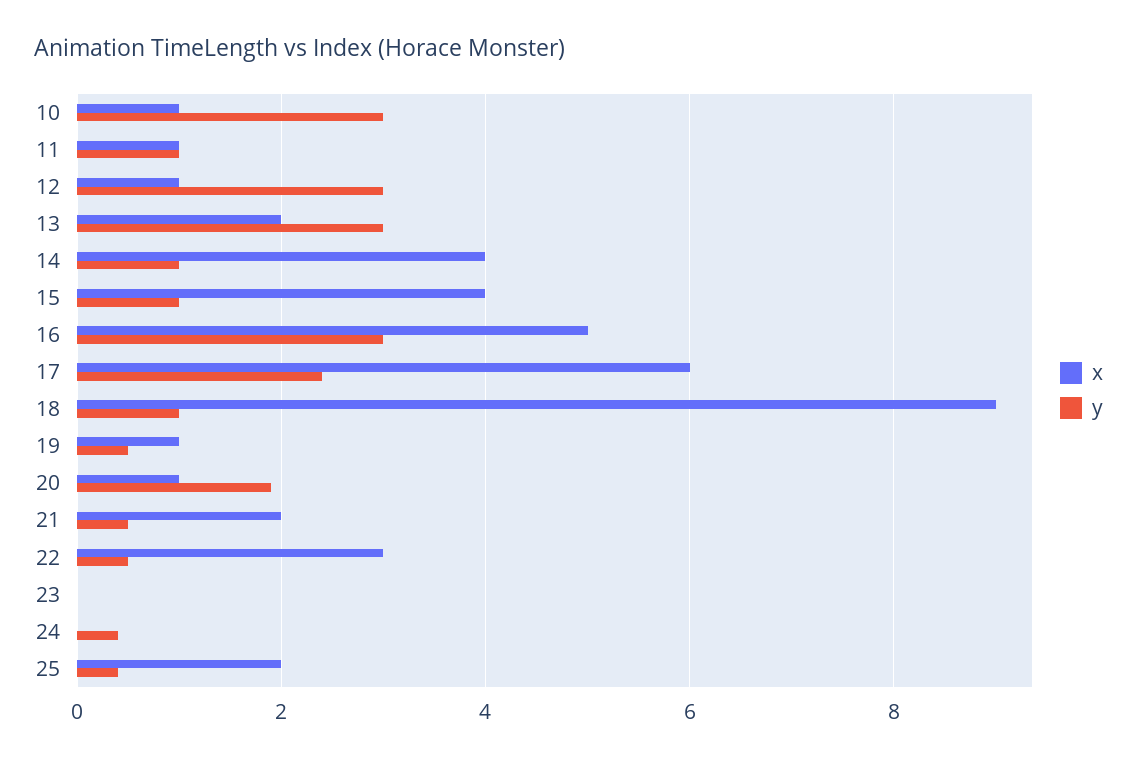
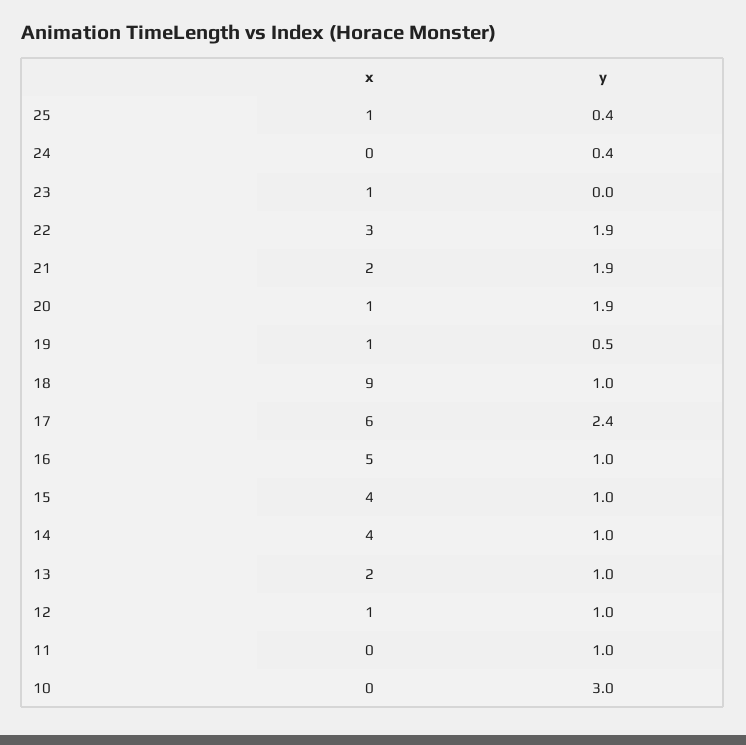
  {
    "x": {
-     "10": 1,
+     "10": 0,
-     "11": 1,
+     "11": 0,
      "12": 1,
      "13": 2,
      "14": 4,
      "15": 4,
      "16": 5,
      "17": 6,
      "18": 9,
      "19": 1,
      "20": 1,
      "21": 2,
      "22": 3,
-     "23": 0,
+     "23": 1,
      "24": 0,
-     "25": 2
+     "25": 1
    },
    "y": {
      "10": 3,
      "11": 1,
-     "12": 3,
+     "12": 1,
-     "13": 3,
+     "13": 1,
      "14": 1,
      "15": 1,
-     "16": 3,
+     "16": 1,
      "17": 2.4,
      "18": 1,
      "19": 0.5,
      "20": 1.9,
-     "21": 0.5,
+     "21": 1.9,
-     "22": 0.5,
+     "22": 1.9,
      "23": 0,
      "24": 0.4,
      "25": 0.4
    }
  }

